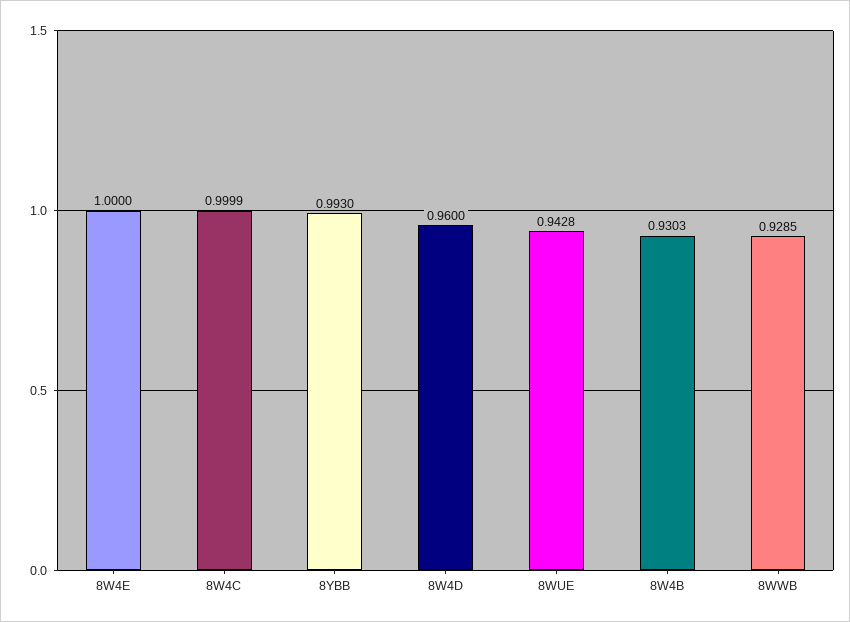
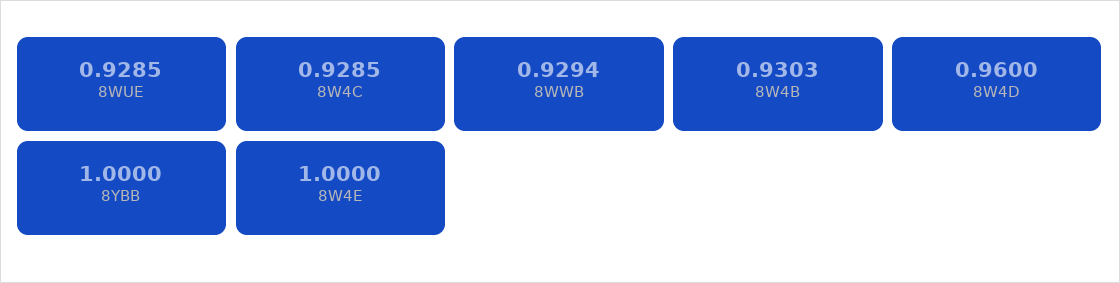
  {
    "8W4E": 1,
-   "8W4C": 0.9999,
+   "8W4C": 0.9285,
-   "8YBB": 0.993,
+   "8YBB": 1,
    "8W4D": 0.96,
-   "8WUE": 0.9428,
+   "8WUE": 0.9285,
    "8W4B": 0.9303,
-   "8WWB": 0.9285
+   "8WWB": 0.9294
  }

